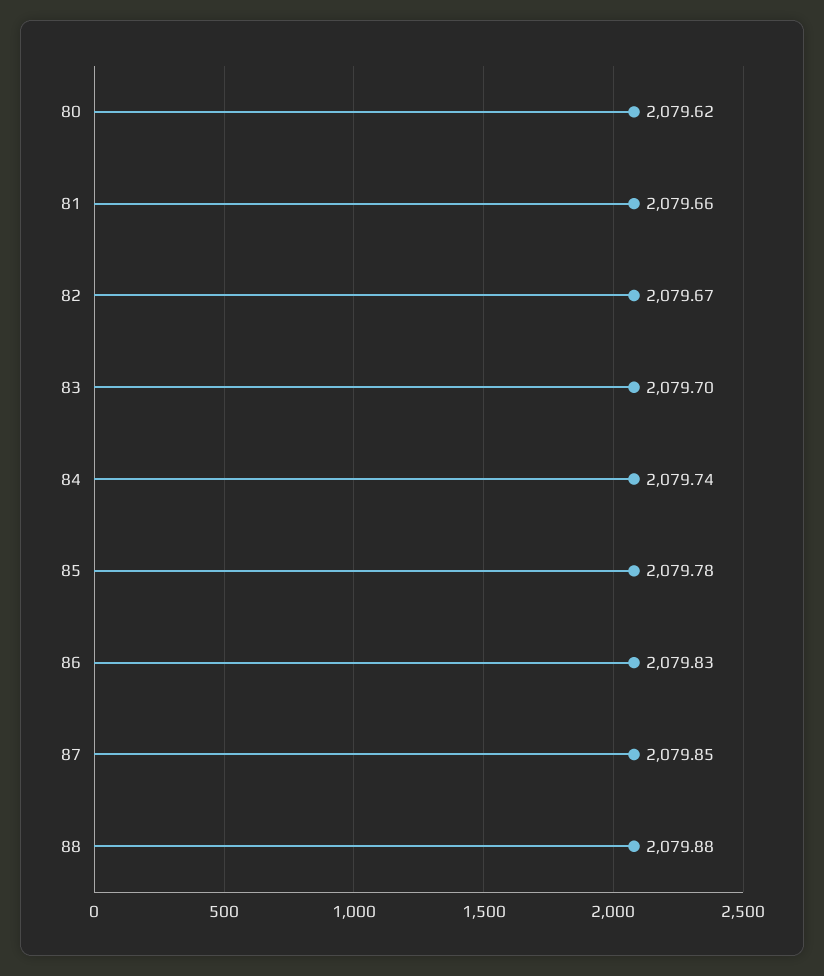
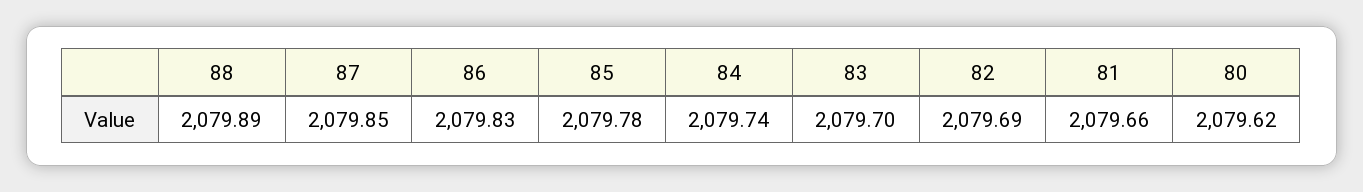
  {
    "80": 2079.62,
    "81": 2079.66,
-   "82": 2079.67,
+   "82": 2079.69,
    "83": 2079.7,
    "84": 2079.74,
    "85": 2079.78,
    "86": 2079.83,
    "87": 2079.85,
-   "88": 2079.88
+   "88": 2079.89
  }

